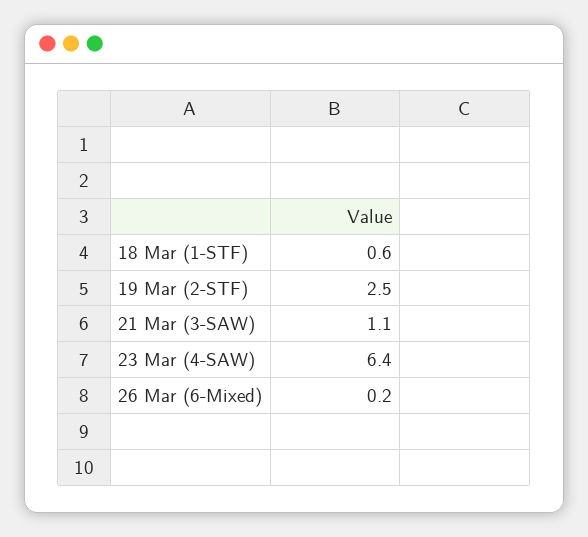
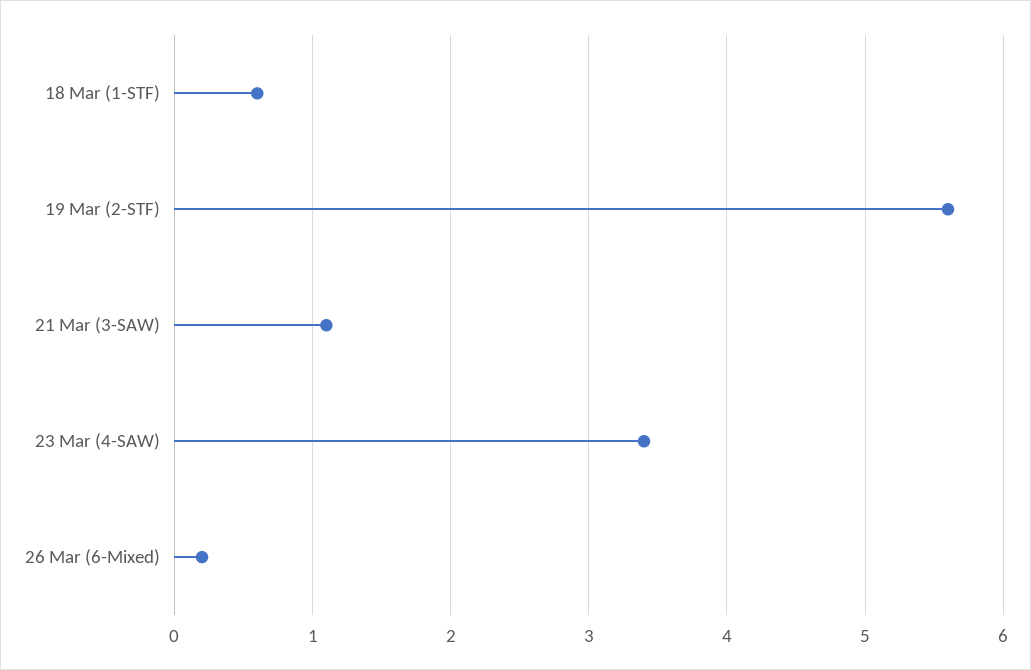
  {
    "18 Mar (1-STF)": 0.6,
-   "19 Mar (2-STF)": 2.5,
+   "19 Mar (2-STF)": 5.6,
    "21 Mar (3-SAW)": 1.1,
-   "23 Mar (4-SAW)": 6.4,
+   "23 Mar (4-SAW)": 3.4,
    "26 Mar (6-Mixed)": 0.2
  }

